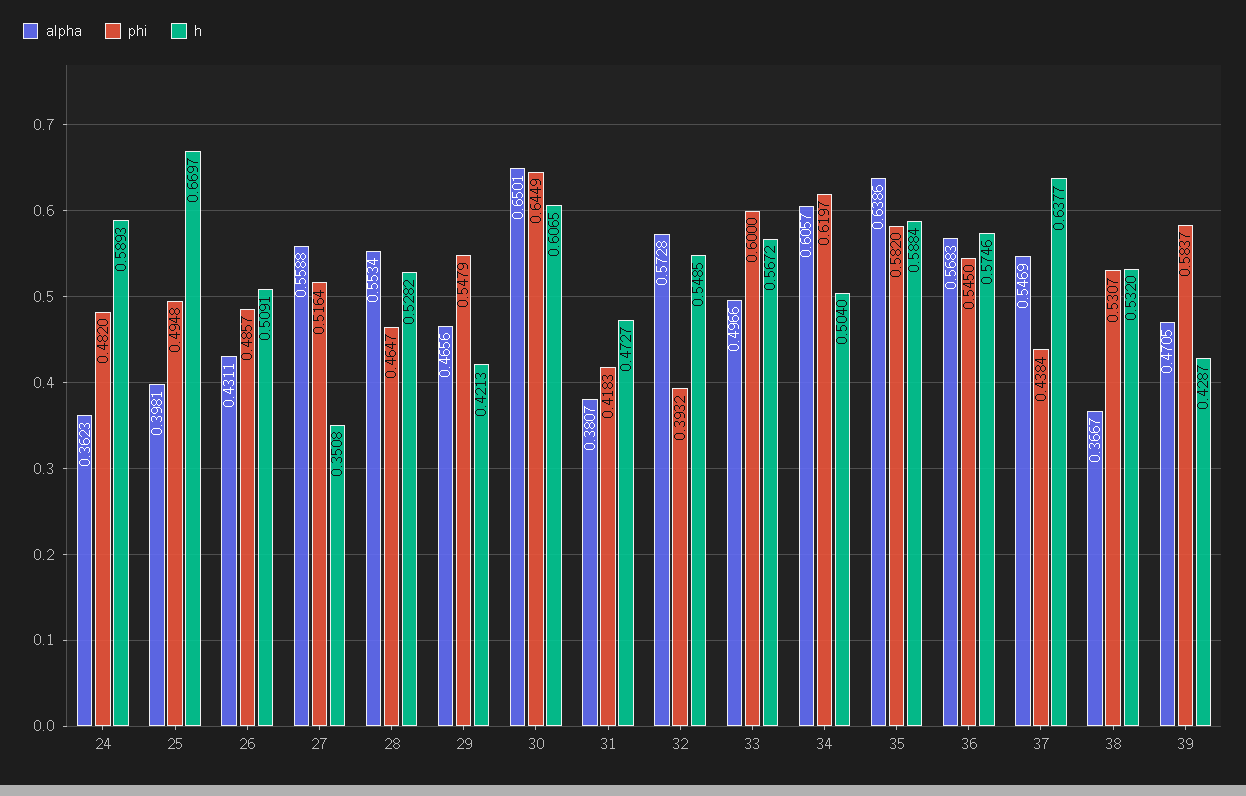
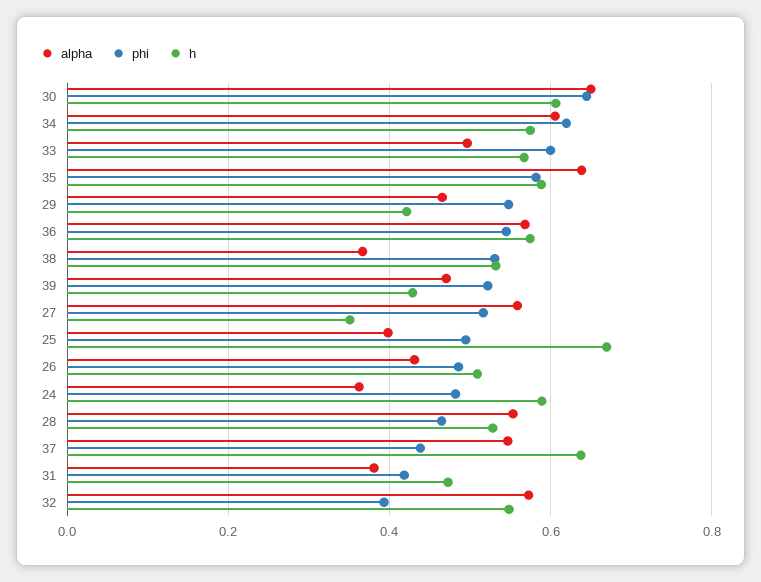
  {
    "alpha": {
      "24": 0.3623,
      "25": 0.3981,
      "26": 0.4311,
      "27": 0.5588,
      "28": 0.5534,
      "29": 0.4656,
      "30": 0.6501,
      "31": 0.3807,
      "32": 0.5728,
      "33": 0.4966,
      "34": 0.6057,
      "35": 0.6386,
      "36": 0.5683,
      "37": 0.5469,
      "38": 0.3667,
      "39": 0.4705
    },
    "phi": {
      "24": 0.482,
      "25": 0.4948,
      "26": 0.4857,
      "27": 0.5164,
      "28": 0.4647,
      "29": 0.5479,
      "30": 0.6449,
      "31": 0.4183,
      "32": 0.3932,
      "33": 0.6,
      "34": 0.6197,
      "35": 0.582,
      "36": 0.545,
      "37": 0.4384,
      "38": 0.5307,
-     "39": 0.5837
+     "39": 0.52
    },
    "h": {
      "24": 0.5893,
      "25": 0.6697,
      "26": 0.5091,
      "27": 0.3508,
      "28": 0.5282,
      "29": 0.4213,
      "30": 0.6065,
      "31": 0.4727,
      "32": 0.5485,
      "33": 0.5672,
-     "34": 0.504,
+     "34": 0.58,
      "35": 0.5884,
      "36": 0.5746,
      "37": 0.6377,
      "38": 0.532,
      "39": 0.4287
    }
  }

